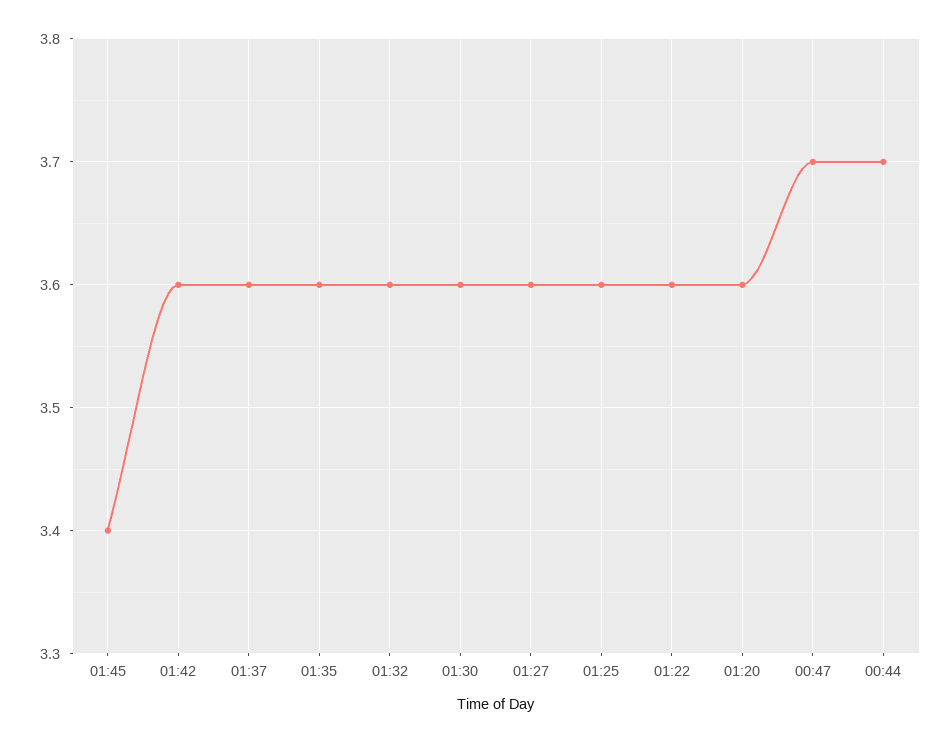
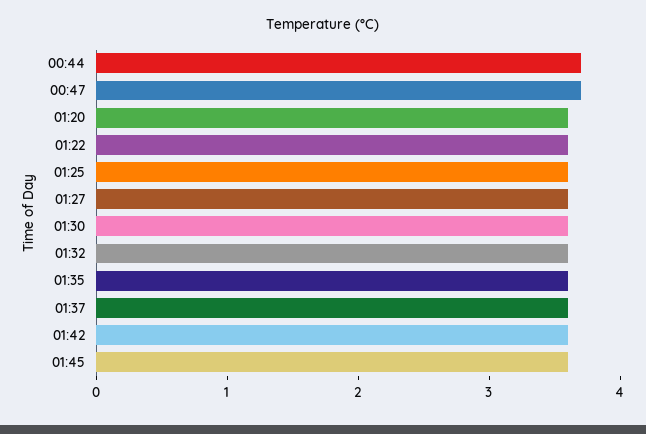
  {
-   "01:45": 3.4,
+   "01:45": 3.6,
    "01:42": 3.6,
    "01:37": 3.6,
    "01:35": 3.6,
    "01:32": 3.6,
    "01:30": 3.6,
    "01:27": 3.6,
    "01:25": 3.6,
    "01:22": 3.6,
    "01:20": 3.6,
    "00:47": 3.7,
    "00:44": 3.7
  }

